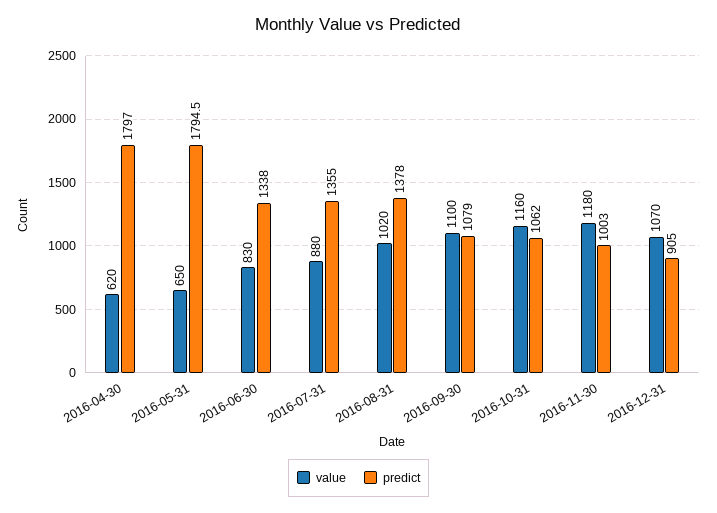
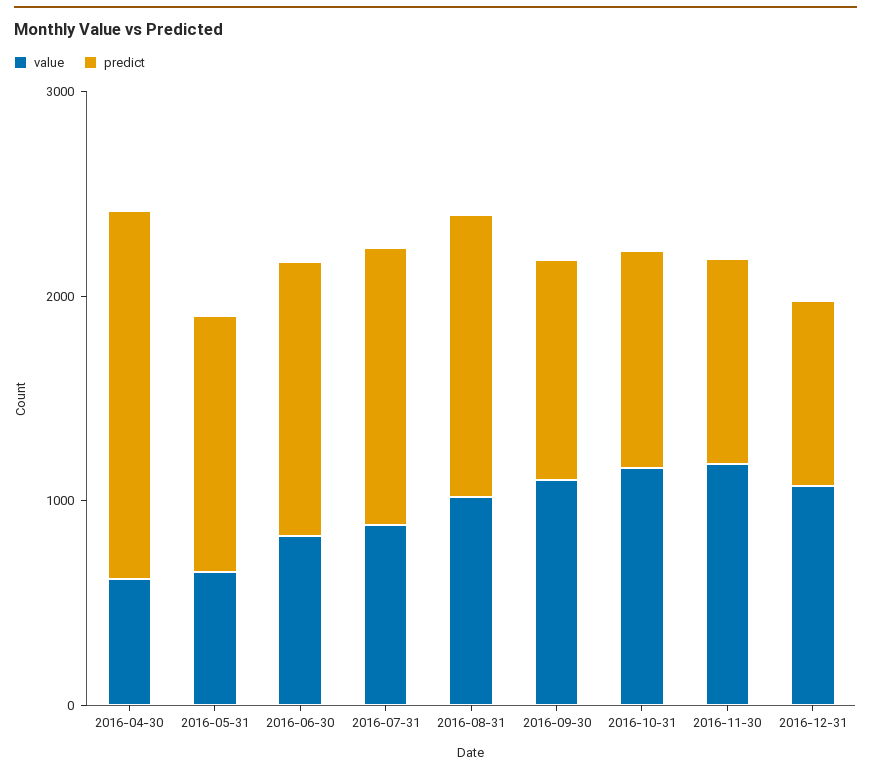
  {
    "value": {
      "2016-04-30": 620,
      "2016-05-31": 650,
      "2016-06-30": 830,
      "2016-07-31": 880,
      "2016-08-31": 1020,
      "2016-09-30": 1100,
      "2016-10-31": 1160,
      "2016-11-30": 1180,
      "2016-12-31": 1070
    },
    "predict": {
      "2016-04-30": 1797,
-     "2016-05-31": 1794.5,
+     "2016-05-31": 1200,
      "2016-06-30": 1338,
      "2016-07-31": 1355,
      "2016-08-31": 1378,
      "2016-09-30": 1079,
      "2016-10-31": 1062,
      "2016-11-30": 1003,
      "2016-12-31": 905
    }
  }

